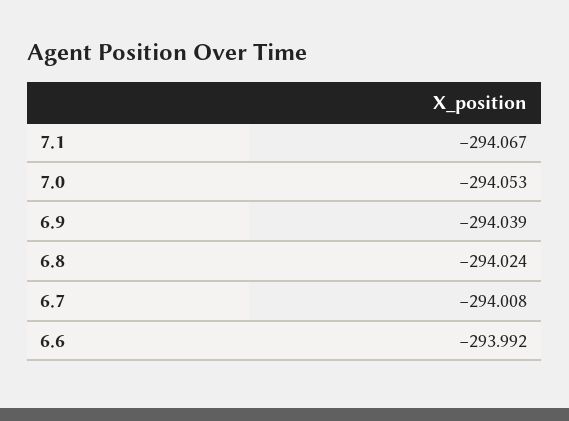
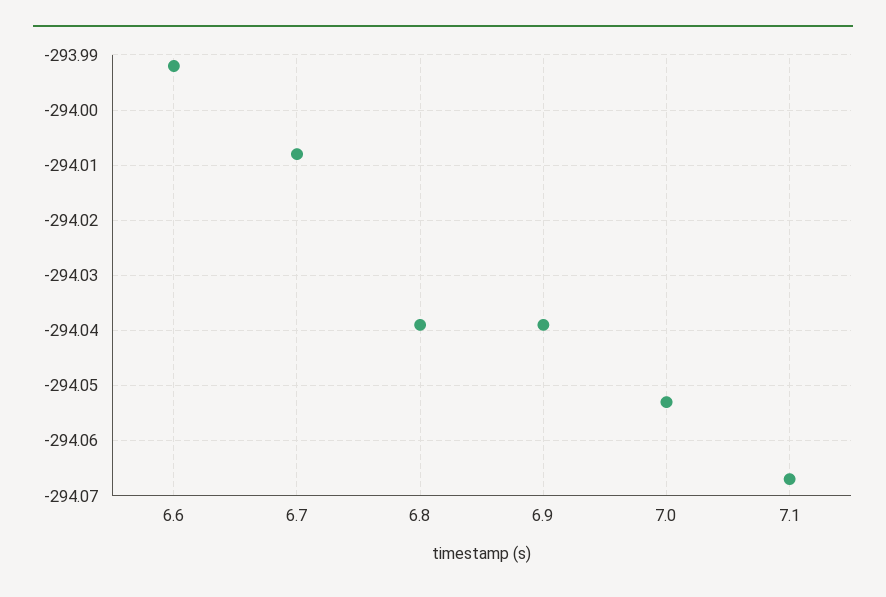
  {
    "7.1": -294.067,
    "7.0": -294.053,
    "6.9": -294.039,
-   "6.8": -294.024,
+   "6.8": -294.04,
    "6.7": -294.008,
    "6.6": -293.992
  }

